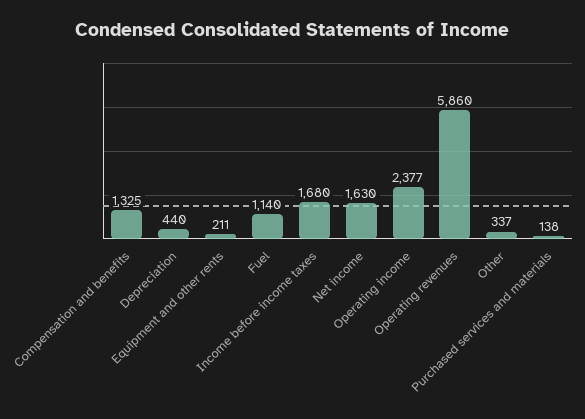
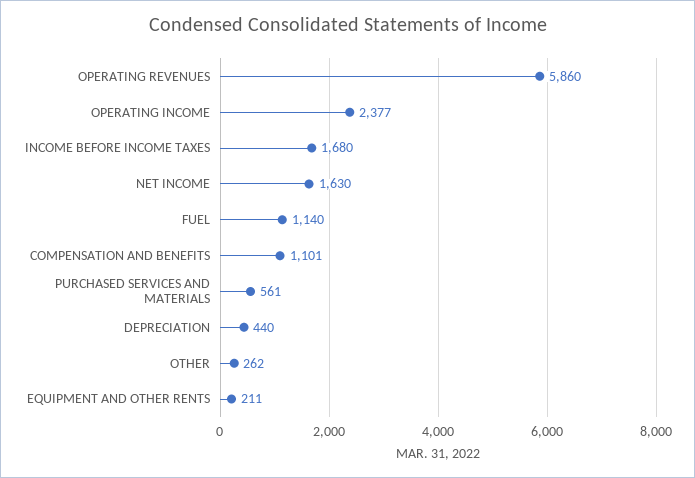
  {
-   "Compensation and benefits": 1325,
+   "Compensation and benefits": 1101,
    "Depreciation": 440,
    "Equipment and other rents": 211,
    "Fuel": 1140,
    "Income before income taxes": 1680,
    "Net income": 1630,
    "Operating income": 2377,
    "Operating revenues": 5860,
-   "Other": 337,
+   "Other": 262,
-   "Purchased services and materials": 138
+   "Purchased services and materials": 561
  }

